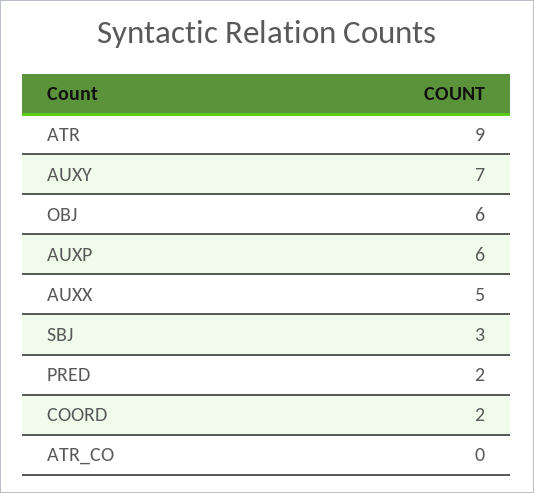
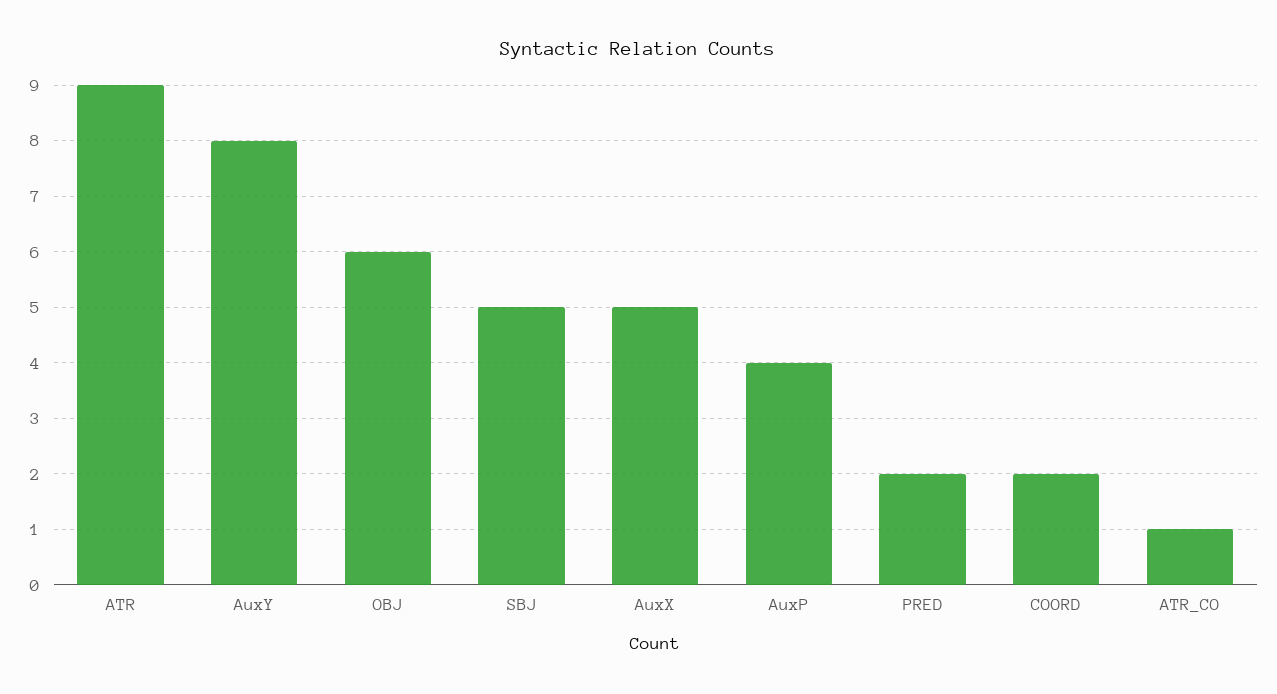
  {
    "ATR": 9,
-   "AUXY": 7,
+   "AUXY": 8,
    "OBJ": 6,
-   "AUXP": 6,
+   "AUXP": 4,
    "AUXX": 5,
-   "SBJ": 3,
+   "SBJ": 5,
    "PRED": 2,
    "COORD": 2,
-   "ATR_CO": 0
+   "ATR_CO": 1
  }

